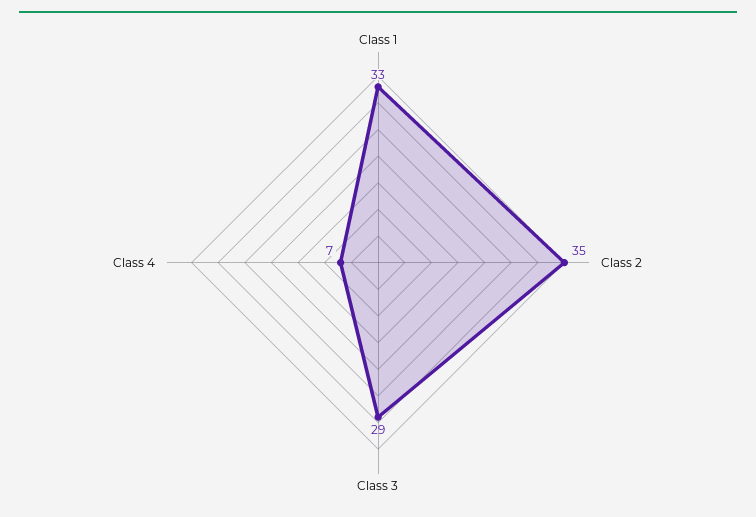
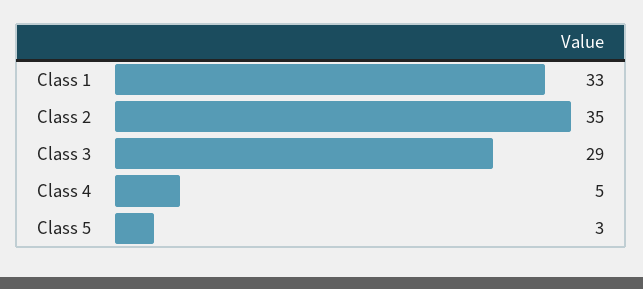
  {
    "Class 1": 33,
    "Class 2": 35,
    "Class 3": 29,
-   "Class 4": 7
+   "Class 4": 5,
+   "Class 5": 3
  }

